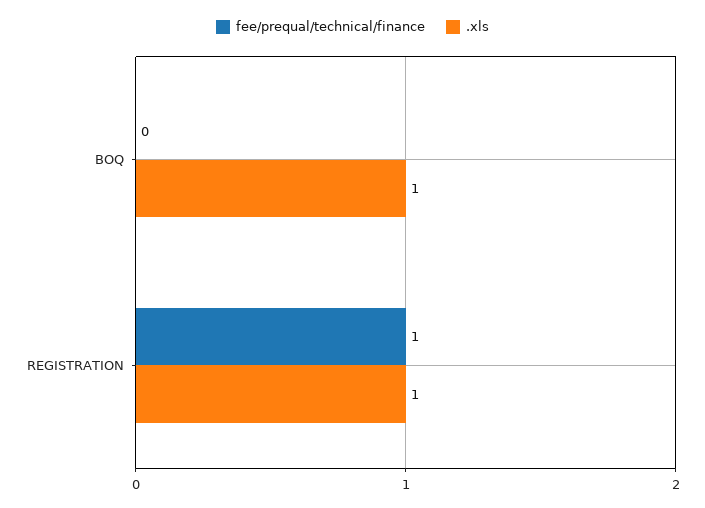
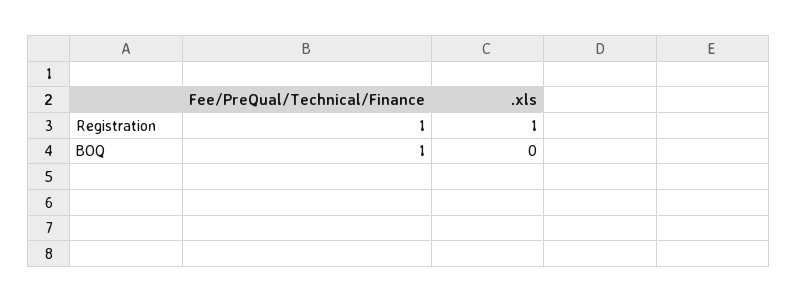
  {
    "fee/prequal/technical/finance": {
-     "BOQ": 0,
+     "BOQ": 1,
      "REGISTRATION": 1
    },
    ".xls": {
-     "BOQ": 1,
+     "BOQ": 0,
      "REGISTRATION": 1
    }
  }

